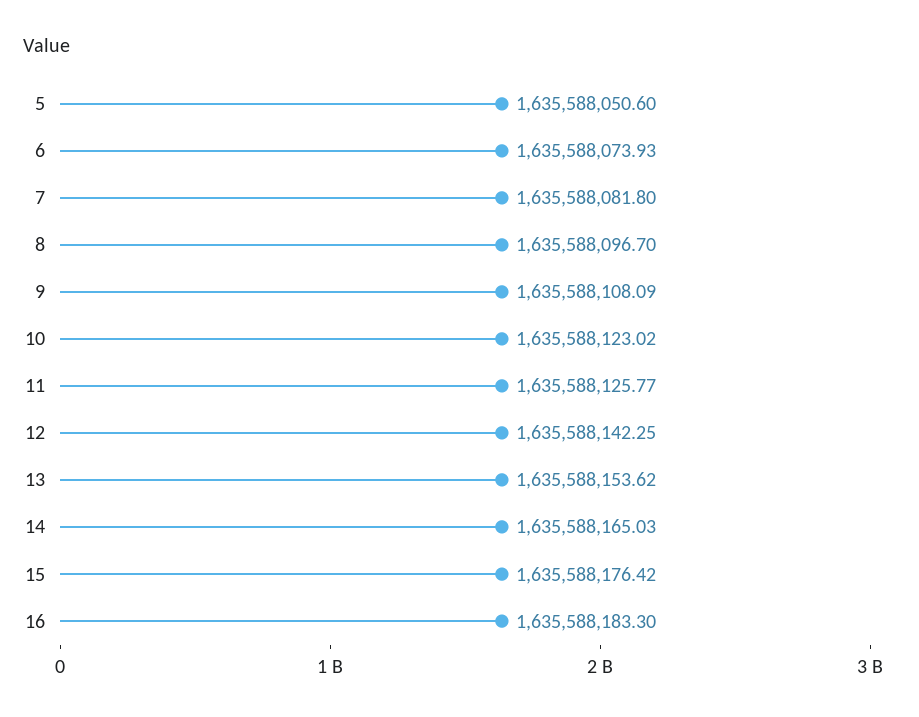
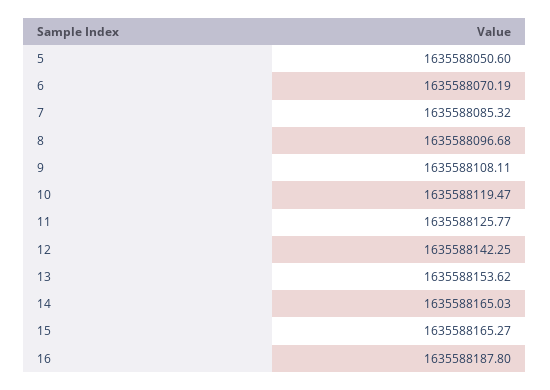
  {
    "5": 1635588050.6,
-   "6": 1635588073.93,
+   "6": 1635588070.19,
-   "7": 1635588081.8,
+   "7": 1635588085.32,
-   "8": 1635588096.7,
+   "8": 1635588096.68,
-   "9": 1635588108.09,
+   "9": 1635588108.11,
-   "10": 1635588123.02,
+   "10": 1635588119.47,
    "11": 1635588125.77,
    "12": 1635588142.25,
    "13": 1635588153.62,
    "14": 1635588165.03,
-   "15": 1635588176.42,
+   "15": 1635588165.27,
-   "16": 1635588183.3
+   "16": 1635588187.8
  }

